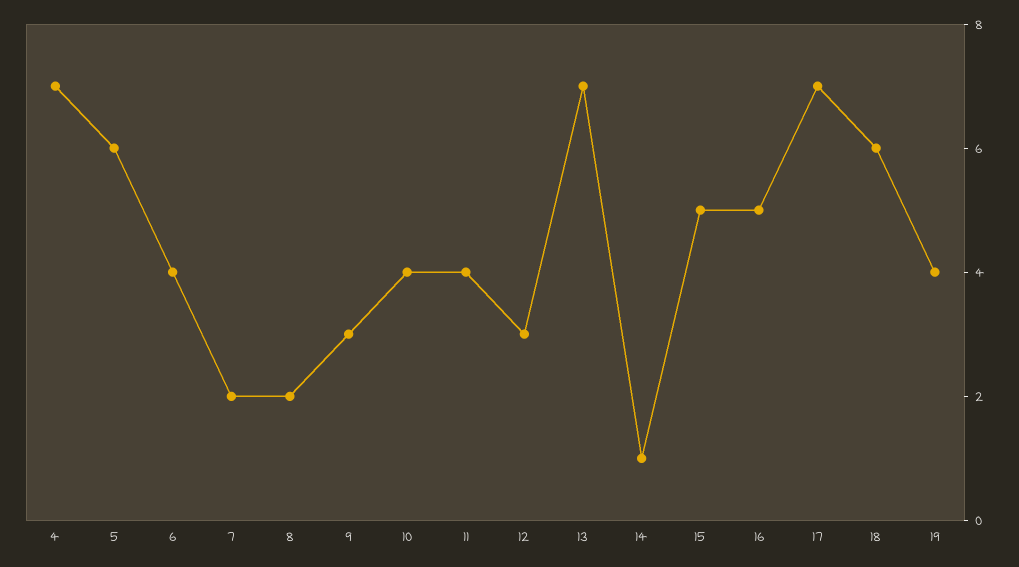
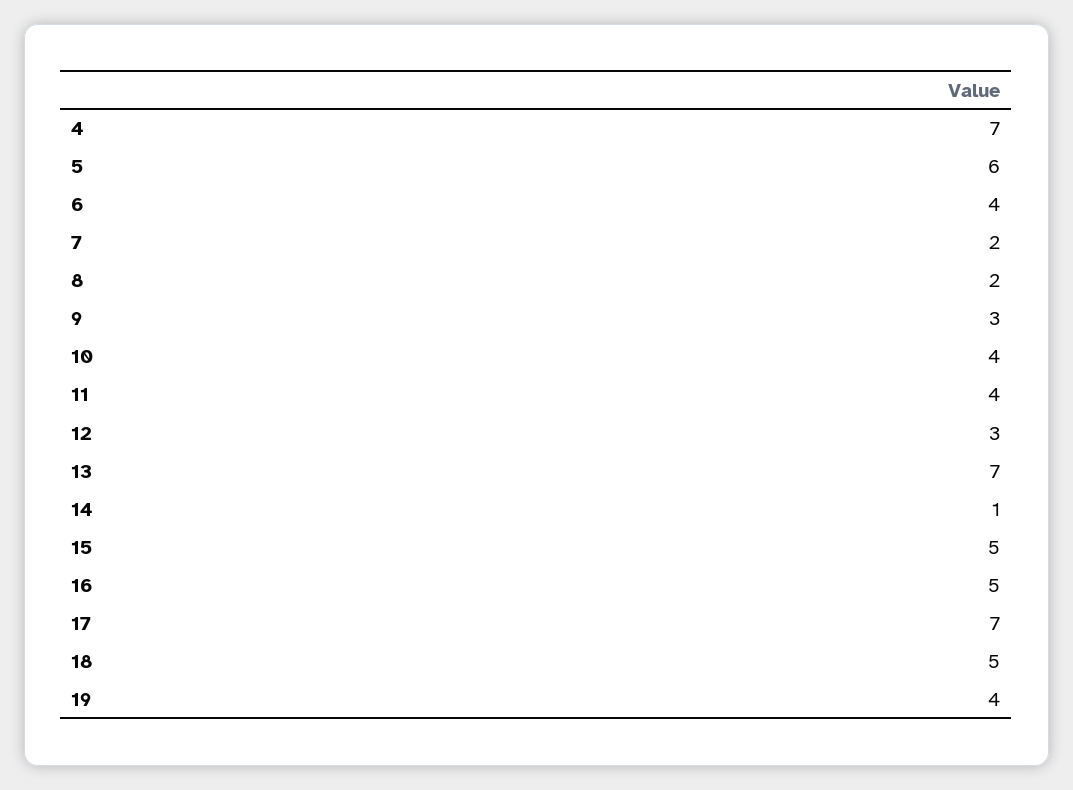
  {
    "4": 7,
    "5": 6,
    "6": 4,
    "7": 2,
    "8": 2,
    "9": 3,
    "10": 4,
    "11": 4,
    "12": 3,
    "13": 7,
    "14": 1,
    "15": 5,
    "16": 5,
    "17": 7,
-   "18": 6,
+   "18": 5,
    "19": 4
  }

